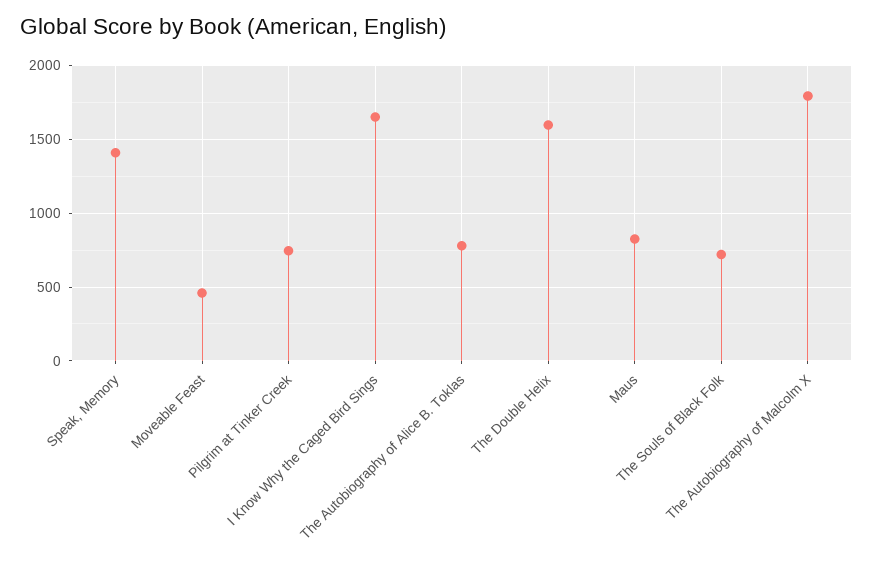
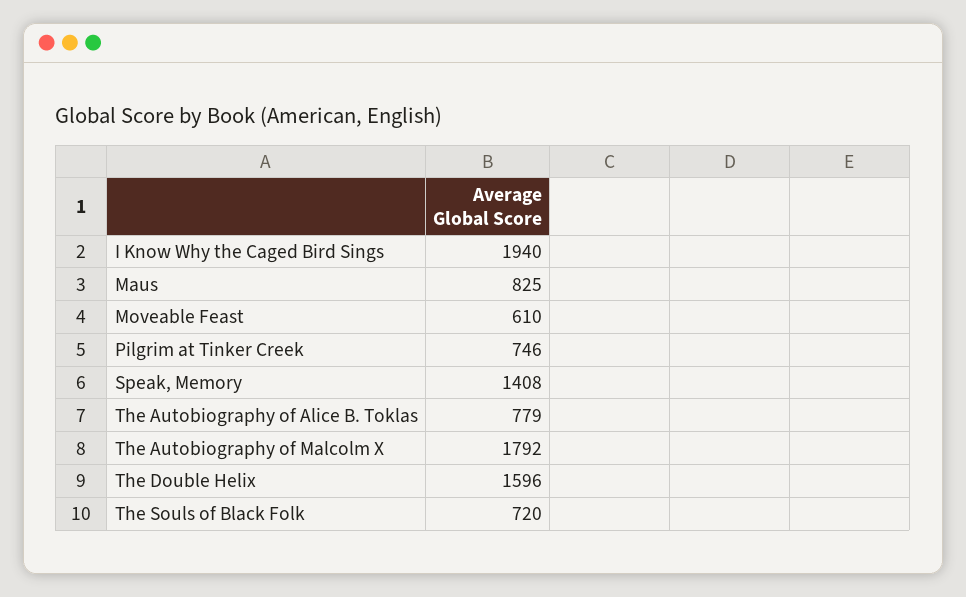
  {
    "Speak, Memory": 1408,
-   "Moveable Feast": 450,
+   "Moveable Feast": 610,
    "Pilgrim at Tinker Creek": 746,
-   "I Know Why the Caged Bird Sings": 1650,
+   "I Know Why the Caged Bird Sings": 1940,
    "The Autobiography of Alice B. Toklas": 779,
    "The Double Helix": 1596,
    "Maus": 825,
    "The Souls of Black Folk": 720,
    "The Autobiography of Malcolm X": 1792
  }

